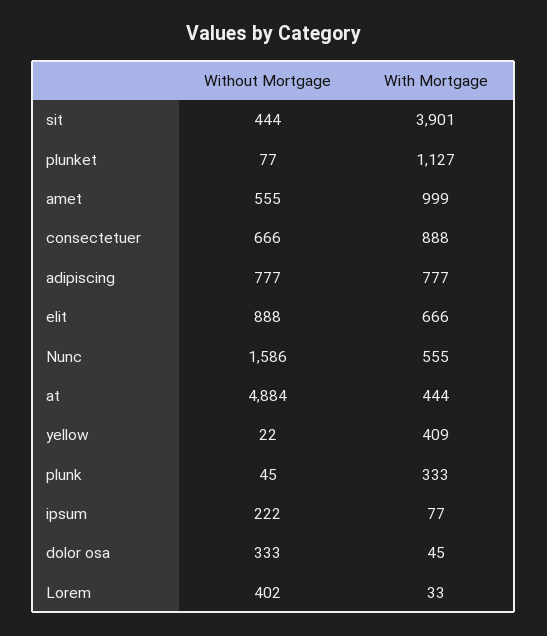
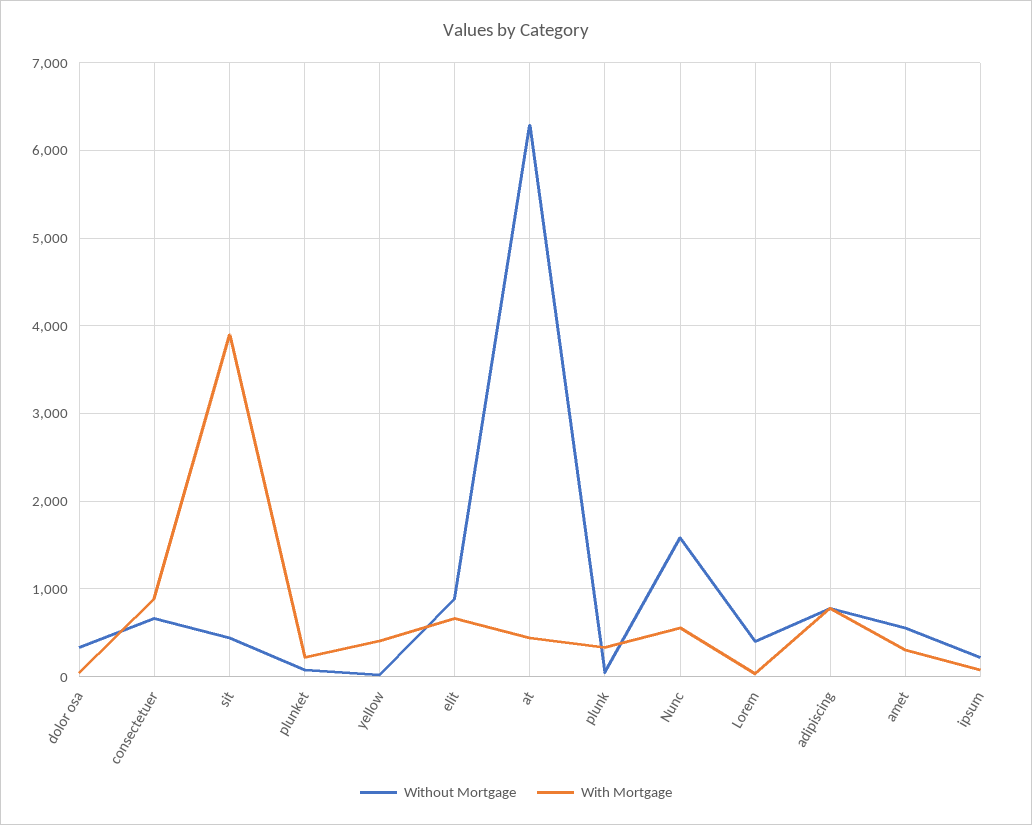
  {
    "Without Mortgage": {
      "sit": 444,
      "plunket": 77,
      "amet": 555,
      "consectetuer": 666,
      "adipiscing": 777,
      "elit": 888,
      "Nunc": 1586,
-     "at": 4884,
+     "at": 6300,
      "yellow": 22,
      "plunk": 45,
      "ipsum": 222,
      "dolor osa": 333,
      "Lorem": 402
    },
    "With Mortgage": {
      "sit": 3901,
-     "plunket": 1127,
+     "plunket": 200,
-     "amet": 999,
+     "amet": 300,
      "consectetuer": 888,
      "adipiscing": 777,
      "elit": 666,
      "Nunc": 555,
      "at": 444,
      "yellow": 409,
      "plunk": 333,
      "ipsum": 77,
      "dolor osa": 45,
      "Lorem": 33
    }
  }

